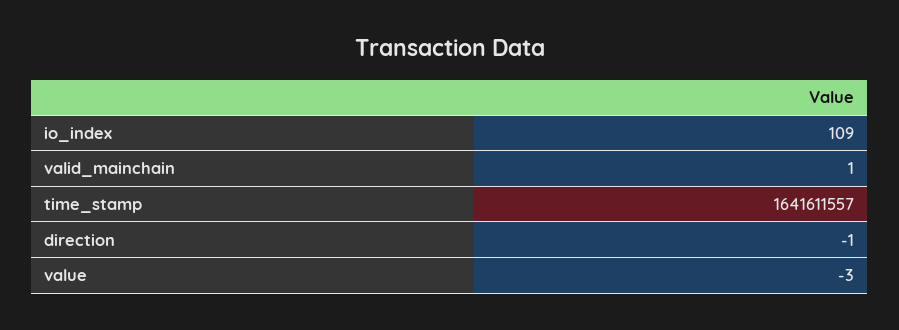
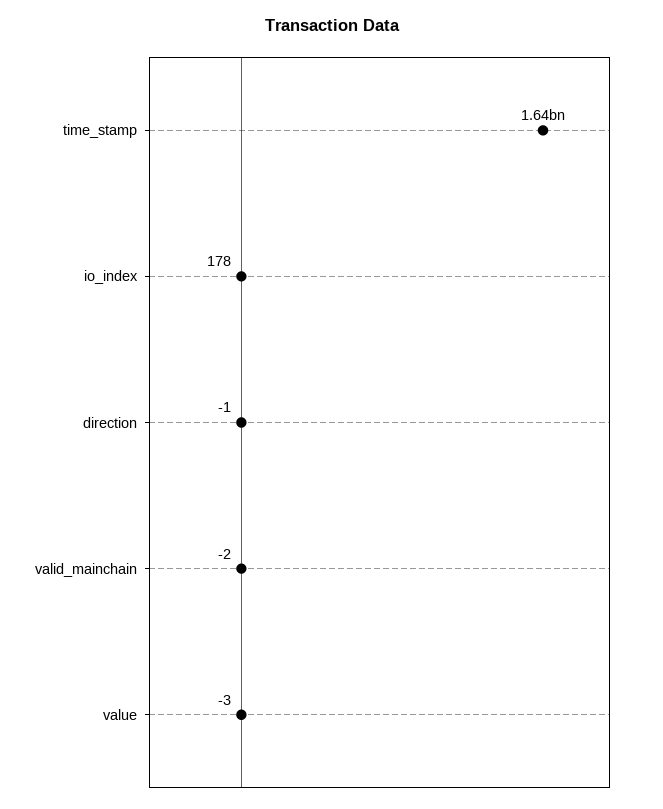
  {
-   "io_index": 109,
+   "io_index": 178,
-   "valid_mainchain": 1,
+   "valid_mainchain": -2,
    "time_stamp": 1641611557,
    "direction": -1,
    "value": -3
  }

